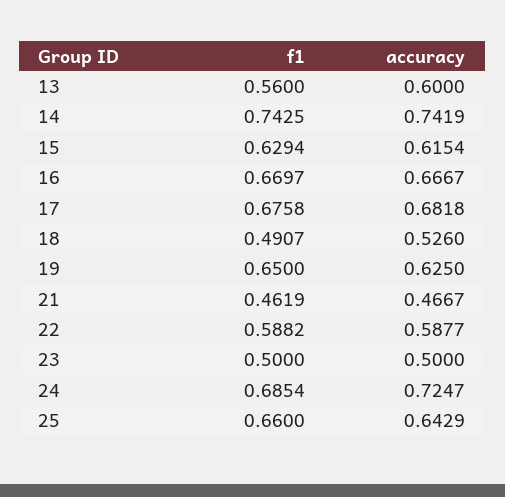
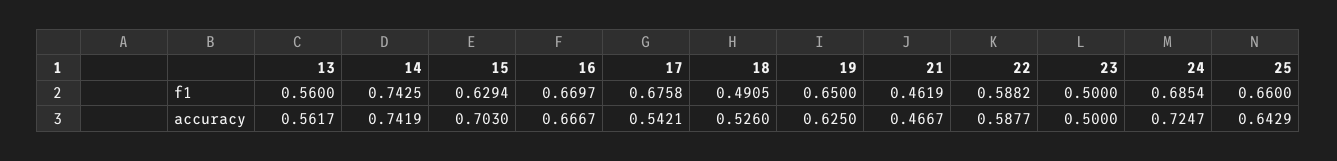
  {
    "f1": {
      "13": 0.56,
      "14": 0.7425,
      "15": 0.6294,
      "16": 0.6697,
      "17": 0.6758,
-     "18": 0.4907,
+     "18": 0.4905,
      "19": 0.65,
      "21": 0.4619,
      "22": 0.5882,
      "23": 0.5,
      "24": 0.6854,
      "25": 0.66
    },
    "accuracy": {
-     "13": 0.6,
+     "13": 0.5617,
      "14": 0.7419,
-     "15": 0.6154,
+     "15": 0.703,
      "16": 0.6667,
-     "17": 0.6818,
+     "17": 0.5421,
      "18": 0.526,
      "19": 0.625,
      "21": 0.4667,
      "22": 0.5877,
      "23": 0.5,
      "24": 0.7247,
      "25": 0.6429
    }
  }

